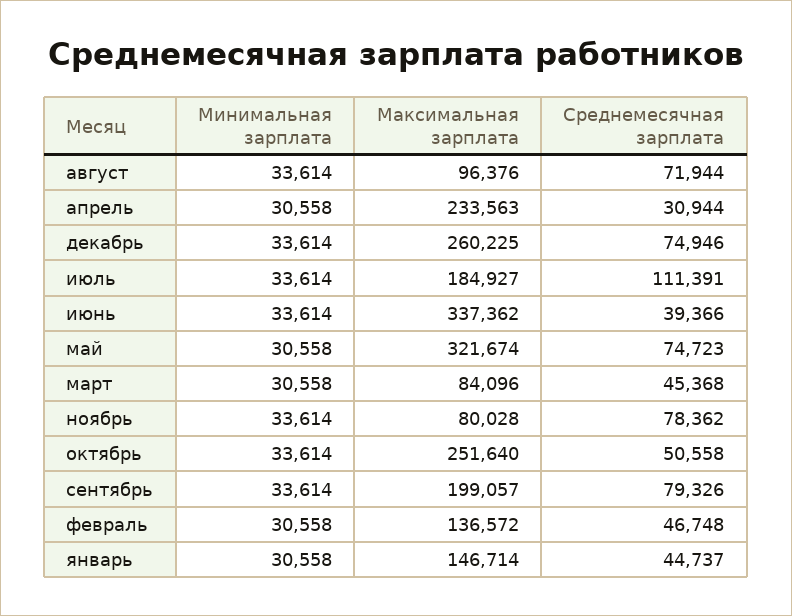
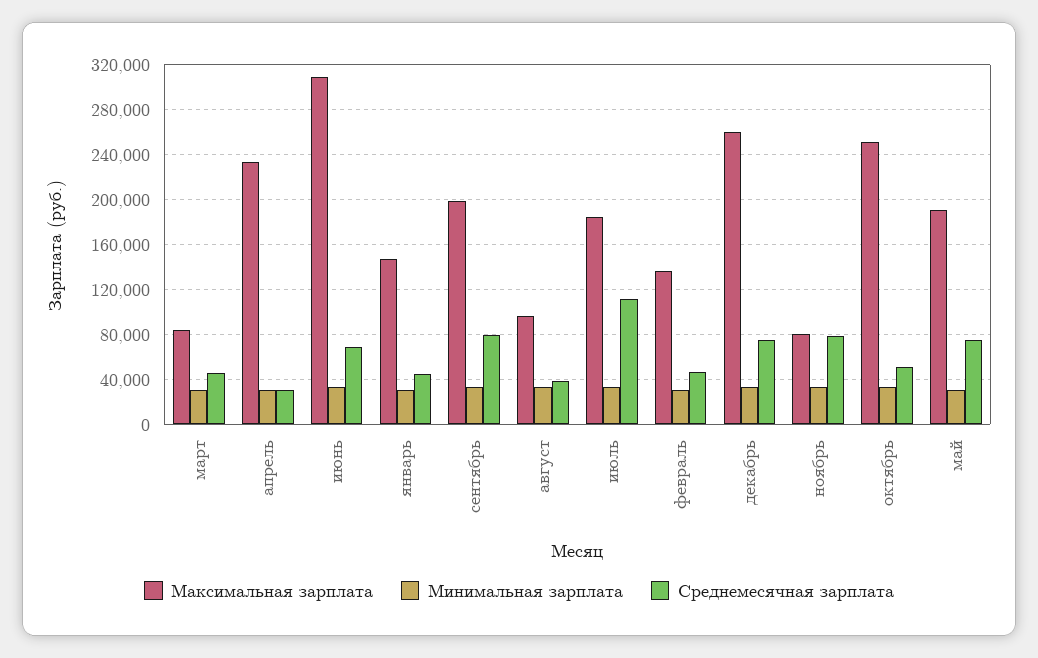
  {
    "Минимальная зарплата": {
      "август": 33614,
      "апрель": 30558,
      "декабрь": 33614,
      "июль": 33614,
      "июнь": 33614,
      "май": 30558,
      "март": 30558,
      "ноябрь": 33614,
      "октябрь": 33614,
      "сентябрь": 33614,
      "февраль": 30558,
      "январь": 30558
    },
    "Максимальная зарплата": {
      "август": 96376,
      "апрель": 233563,
      "декабрь": 260225,
      "июль": 184927,
-     "июнь": 337362,
+     "июнь": 310000,
-     "май": 321674,
+     "май": 190000,
      "март": 84096,
      "ноябрь": 80028,
      "октябрь": 251640,
      "сентябрь": 199057,
      "февраль": 136572,
      "январь": 146714
    },
    "Среднемесячная зарплата": {
-     "август": 71944,
+     "август": 40000,
      "апрель": 30944,
      "декабрь": 74946,
      "июль": 111391,
-     "июнь": 39366,
+     "июнь": 70000,
      "май": 74723,
      "март": 45368,
      "ноябрь": 78362,
      "октябрь": 50558,
      "сентябрь": 79326,
      "февраль": 46748,
      "январь": 44737
    }
  }

